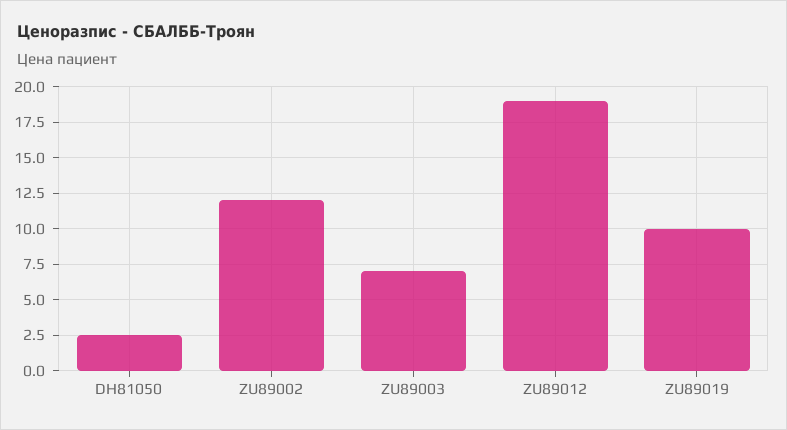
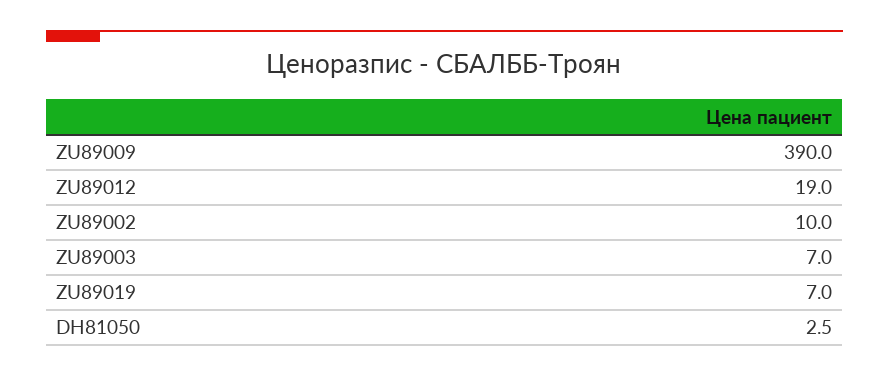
  {
    "DH81050": 2.5,
-   "ZU89002": 12,
+   "ZU89002": 10,
    "ZU89003": 7,
    "ZU89012": 19,
-   "ZU89019": 10
+   "ZU89019": 7,
+   "ZU89009": 390
  }

